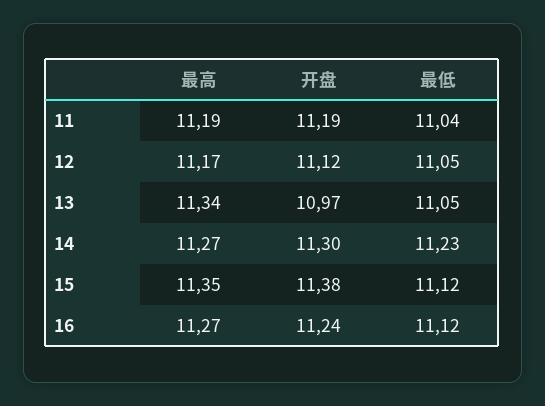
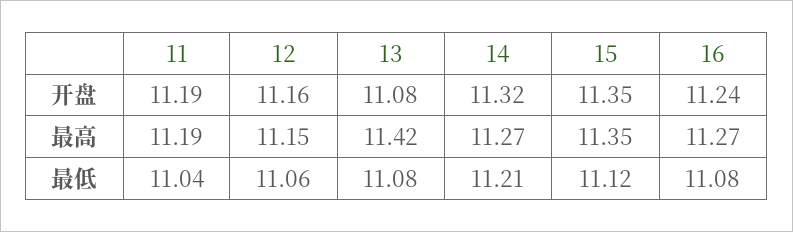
  {
    "最高": {
      "11": 11.19,
-     "12": 11.17,
+     "12": 11.15,
-     "13": 11.34,
+     "13": 11.42,
      "14": 11.27,
      "15": 11.35,
      "16": 11.27
    },
    "开盘": {
      "11": 11.19,
-     "12": 11.12,
+     "12": 11.16,
-     "13": 10.97,
+     "13": 11.08,
-     "14": 11.3,
+     "14": 11.32,
-     "15": 11.38,
+     "15": 11.35,
      "16": 11.24
    },
    "最低": {
      "11": 11.04,
-     "12": 11.05,
+     "12": 11.06,
-     "13": 11.05,
+     "13": 11.08,
-     "14": 11.23,
+     "14": 11.21,
      "15": 11.12,
-     "16": 11.12
+     "16": 11.08
    }
  }

